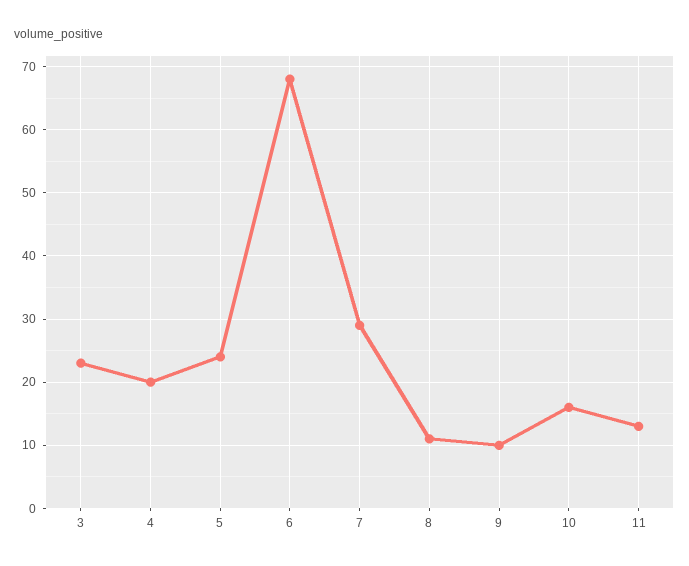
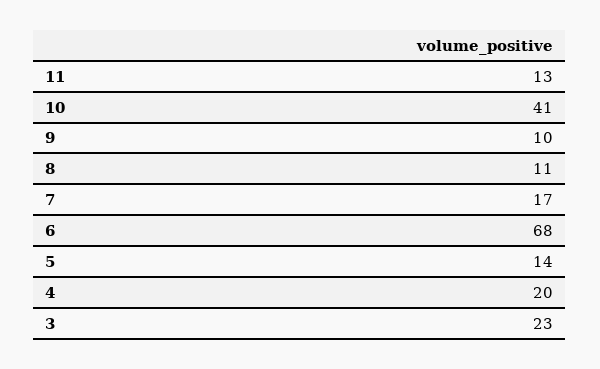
  {
    "3": 23,
    "4": 20,
-   "5": 24,
+   "5": 14,
    "6": 68,
-   "7": 29,
+   "7": 17,
    "8": 11,
    "9": 10,
-   "10": 16,
+   "10": 41,
    "11": 13
  }

